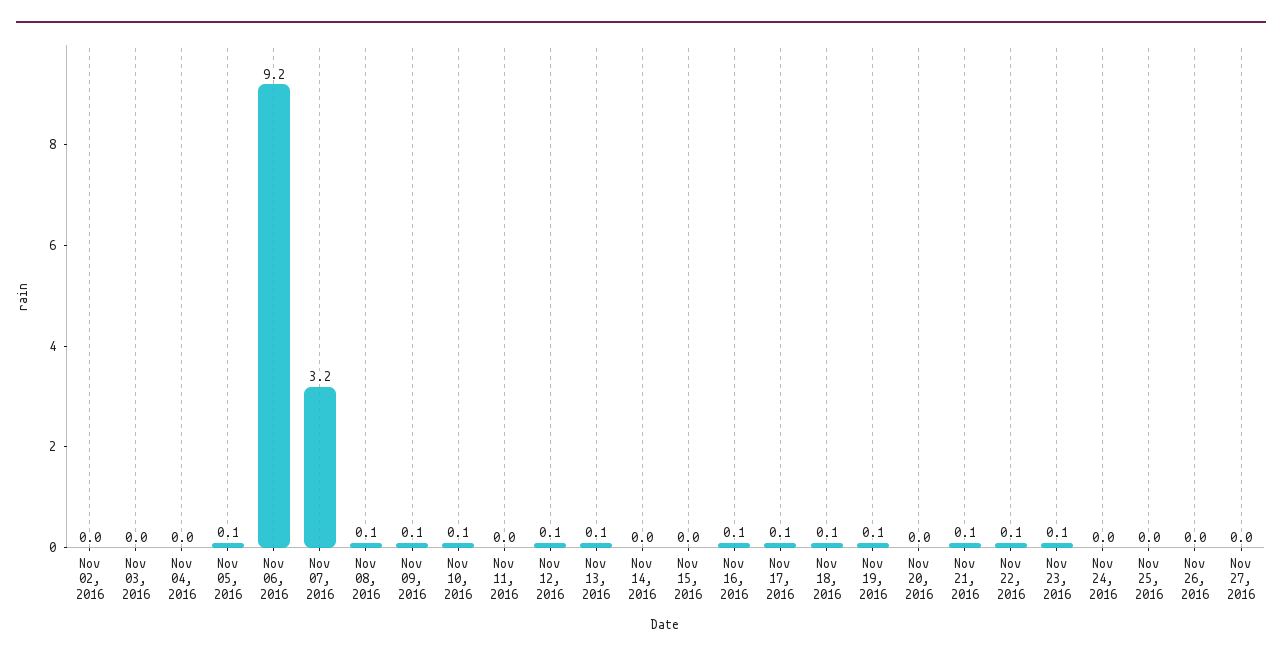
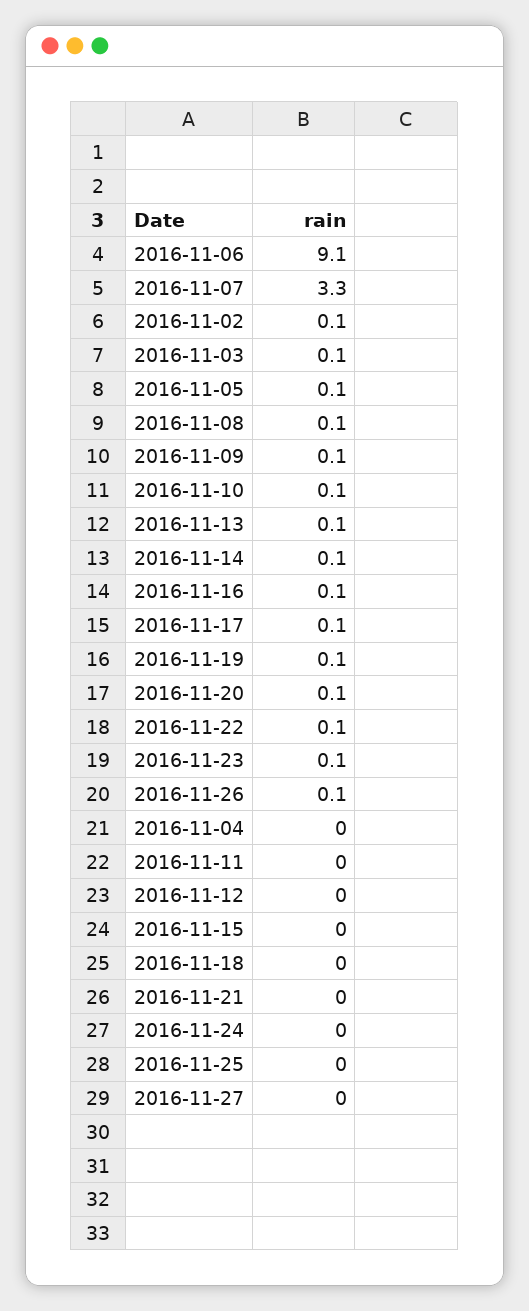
  {
-   "Nov 02, 2016": 0,
+   "Nov 02, 2016": 0.1,
-   "Nov 03, 2016": 0,
+   "Nov 03, 2016": 0.1,
    "Nov 04, 2016": 0,
    "Nov 05, 2016": 0.1,
-   "Nov 06, 2016": 9.2,
+   "Nov 06, 2016": 9.1,
-   "Nov 07, 2016": 3.2,
+   "Nov 07, 2016": 3.3,
    "Nov 08, 2016": 0.1,
    "Nov 09, 2016": 0.1,
    "Nov 10, 2016": 0.1,
    "Nov 11, 2016": 0,
-   "Nov 12, 2016": 0.1,
+   "Nov 12, 2016": 0,
    "Nov 13, 2016": 0.1,
-   "Nov 14, 2016": 0,
+   "Nov 14, 2016": 0.1,
    "Nov 15, 2016": 0,
    "Nov 16, 2016": 0.1,
    "Nov 17, 2016": 0.1,
-   "Nov 18, 2016": 0.1,
+   "Nov 18, 2016": 0,
    "Nov 19, 2016": 0.1,
-   "Nov 20, 2016": 0,
+   "Nov 20, 2016": 0.1,
-   "Nov 21, 2016": 0.1,
+   "Nov 21, 2016": 0,
    "Nov 22, 2016": 0.1,
    "Nov 23, 2016": 0.1,
    "Nov 24, 2016": 0,
    "Nov 25, 2016": 0,
-   "Nov 26, 2016": 0,
+   "Nov 26, 2016": 0.1,
    "Nov 27, 2016": 0
  }

